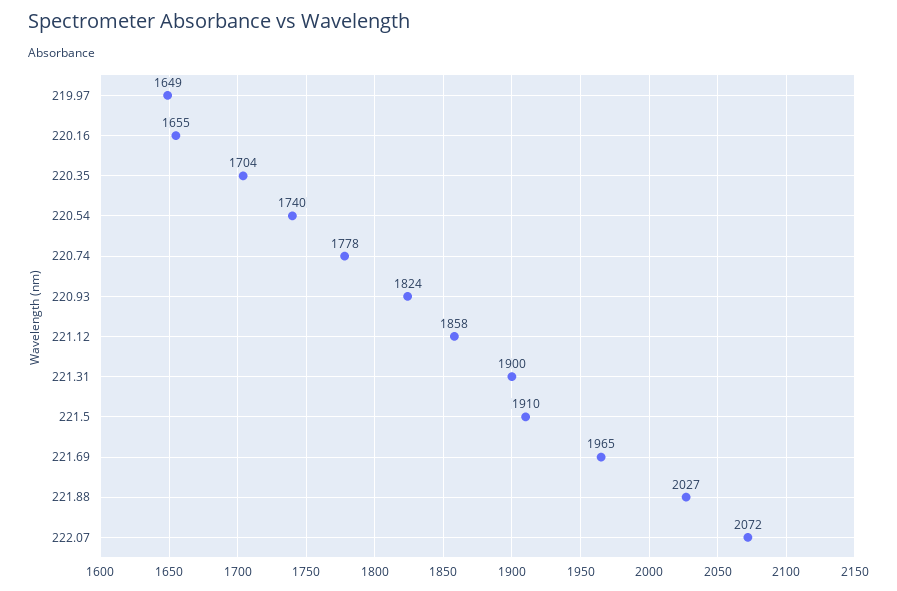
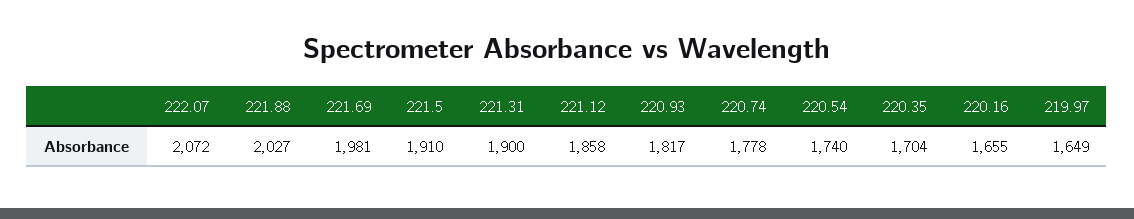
  {
    "219.97": 1649,
    "220.16": 1655,
    "220.35": 1704,
    "220.54": 1740,
    "220.74": 1778,
-   "220.93": 1824,
+   "220.93": 1817,
    "221.12": 1858,
    "221.31": 1900,
    "221.5": 1910,
-   "221.69": 1965,
+   "221.69": 1981,
    "221.88": 2027,
    "222.07": 2072
  }

